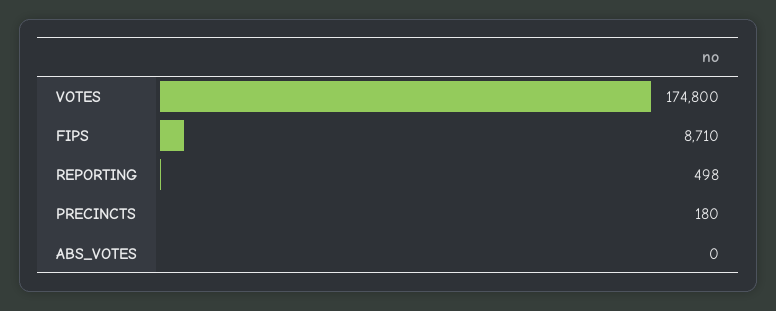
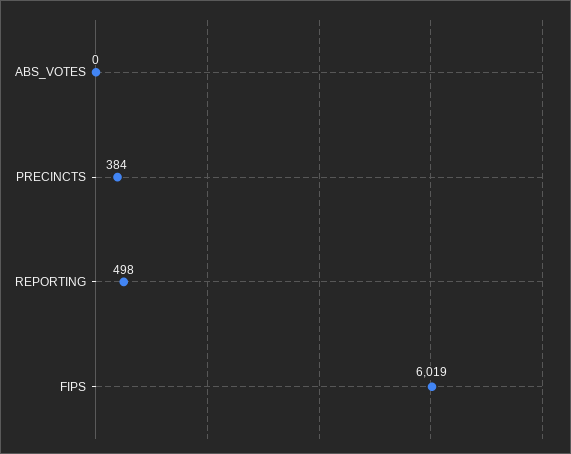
  {
-   "VOTES": 174800,
-   "FIPS": 8710,
+   "FIPS": 6019,
    "REPORTING": 498,
-   "PRECINCTS": 180,
+   "PRECINCTS": 384,
    "ABS_VOTES": 0
  }

